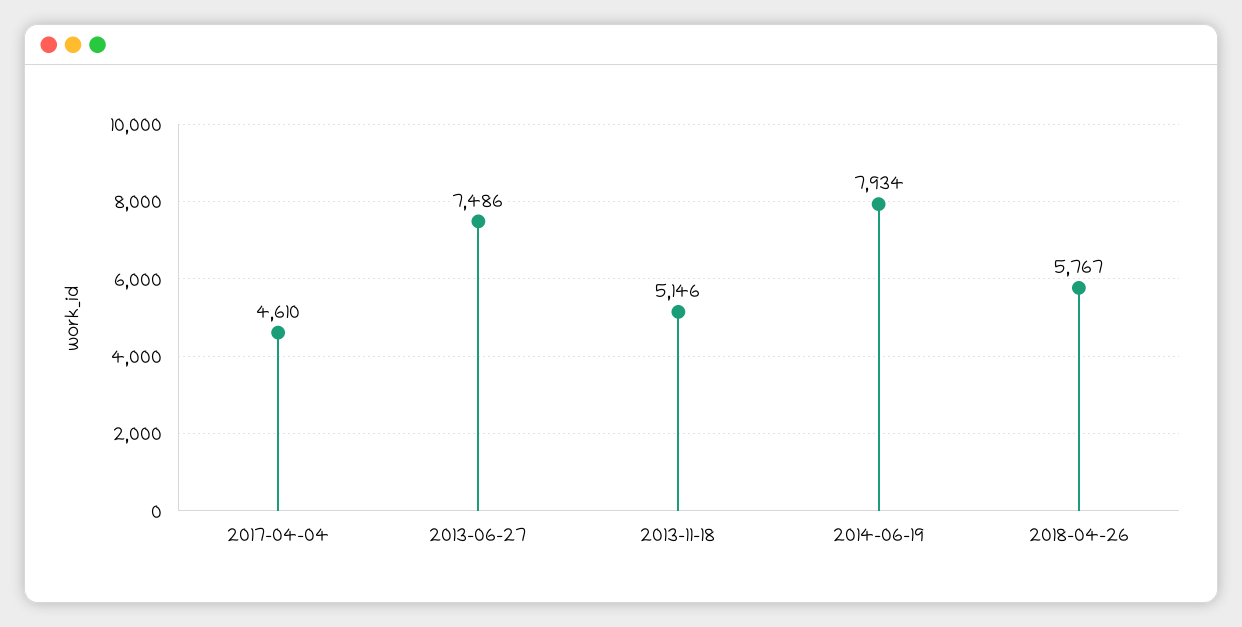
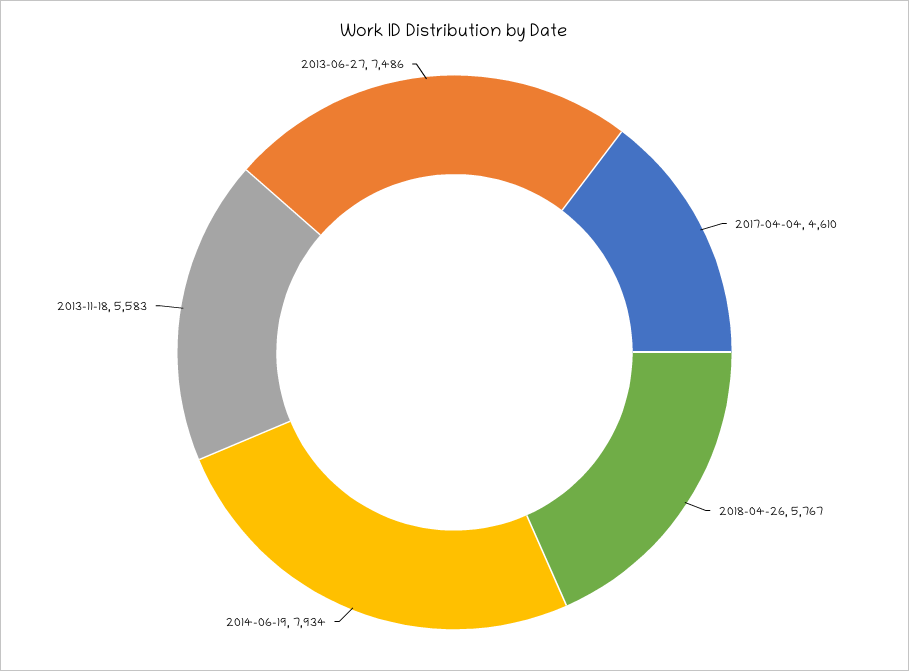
  {
    "2017-04-04": 4610,
    "2013-06-27": 7486,
-   "2013-11-18": 5146,
+   "2013-11-18": 5583,
    "2014-06-19": 7934,
    "2018-04-26": 5767
  }

